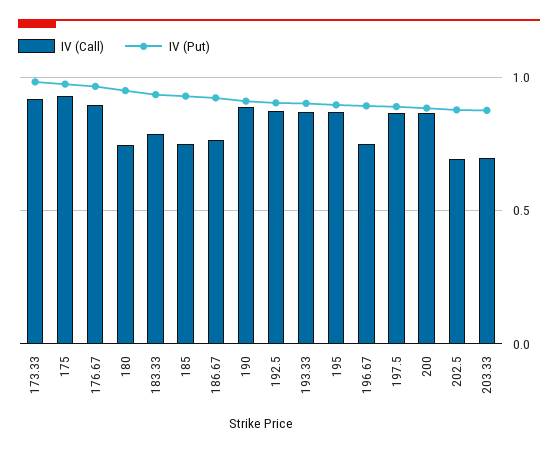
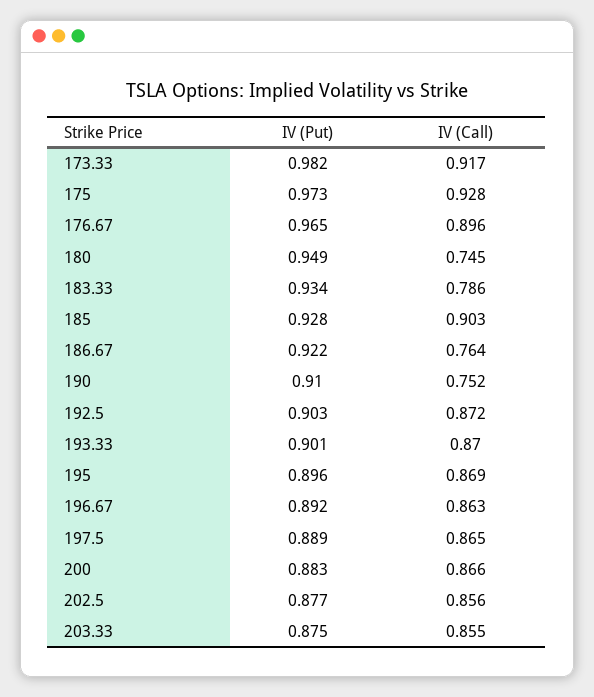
  {
    "IV (Call)": {
      "173.33": 0.917,
      "175": 0.928,
      "176.67": 0.896,
      "180": 0.745,
      "183.33": 0.786,
-     "185": 0.75,
+     "185": 0.903,
      "186.67": 0.764,
-     "190": 0.9,
+     "190": 0.752,
      "192.5": 0.872,
      "193.33": 0.87,
      "195": 0.869,
-     "196.67": 0.75,
+     "196.67": 0.863,
      "197.5": 0.865,
      "200": 0.866,
-     "202.5": 0.7,
+     "202.5": 0.856,
-     "203.33": 0.7
+     "203.33": 0.855
    },
    "IV (Put)": {
      "173.33": 0.982,
      "175": 0.973,
      "176.67": 0.965,
      "180": 0.949,
      "183.33": 0.934,
      "185": 0.928,
      "186.67": 0.922,
      "190": 0.91,
      "192.5": 0.903,
      "193.33": 0.901,
      "195": 0.896,
      "196.67": 0.892,
      "197.5": 0.889,
      "200": 0.883,
      "202.5": 0.877,
      "203.33": 0.875
    }
  }

